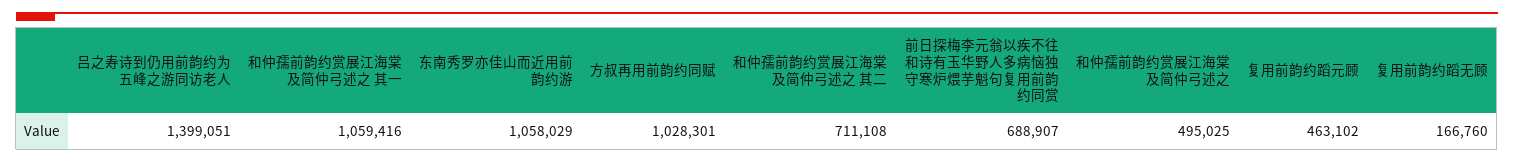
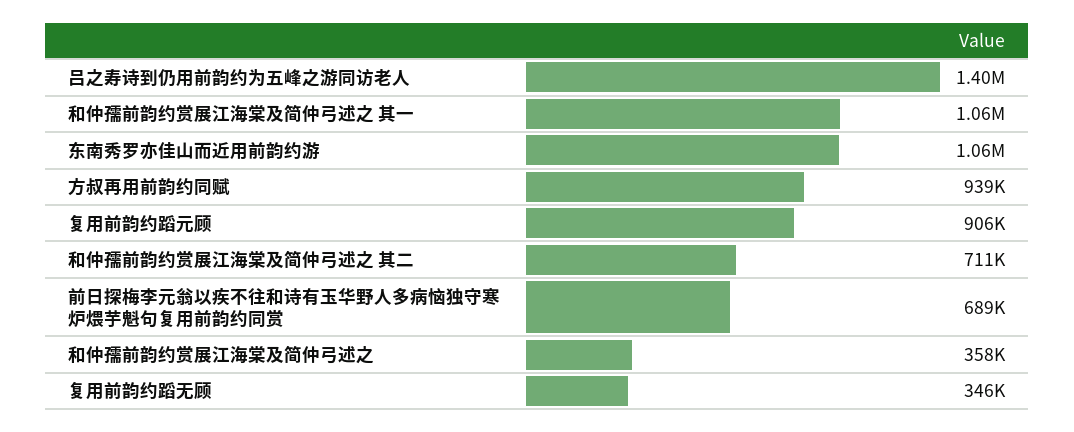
  {
    "吕之寿诗到仍用前韵约为五峰之游同访老人": 1399051,
    "和仲孺前韵约赏展江海棠及简仲弓述之 其一": 1059416,
    "东南秀罗亦佳山而近用前韵约游": 1058029,
-   "方叔再用前韵约同赋": 1028301,
+   "方叔再用前韵约同赋": 939000,
    "和仲孺前韵约赏展江海棠及简仲弓述之 其二": 711108,
    "前日探梅李元翁以疾不往和诗有玉华野人多病恼独守寒炉煨芋魁句复用前韵约同赏": 688907,
-   "和仲孺前韵约赏展江海棠及简仲弓述之": 495025,
+   "和仲孺前韵约赏展江海棠及简仲弓述之": 358000,
-   "复用前韵约蹈元顾": 463102,
+   "复用前韵约蹈元顾": 906000,
-   "复用前韵约蹈无顾": 166760
+   "复用前韵约蹈无顾": 346000
  }

